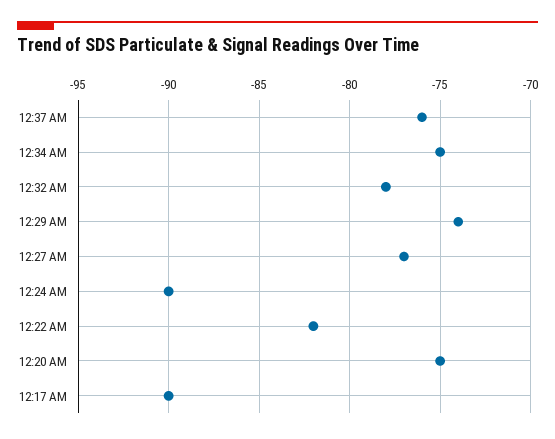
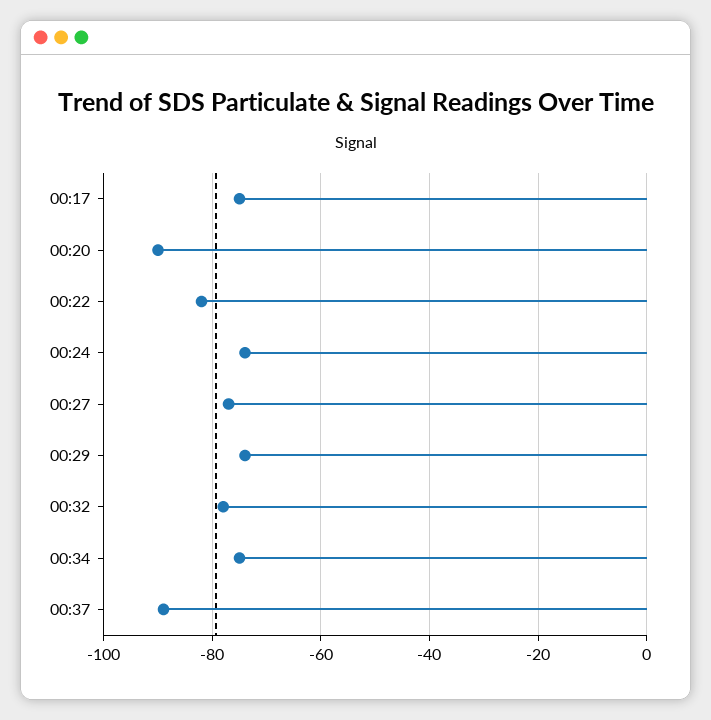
  {
-   "12:37 AM": -76,
+   "12:37 AM": -90,
    "12:34 AM": -75,
    "12:32 AM": -78,
    "12:29 AM": -74,
    "12:27 AM": -77,
-   "12:24 AM": -90,
+   "12:24 AM": -75,
    "12:22 AM": -82,
-   "12:20 AM": -75,
+   "12:20 AM": -90,
-   "12:17 AM": -90
+   "12:17 AM": -75
  }

